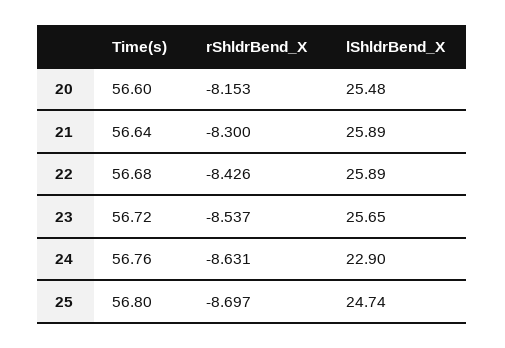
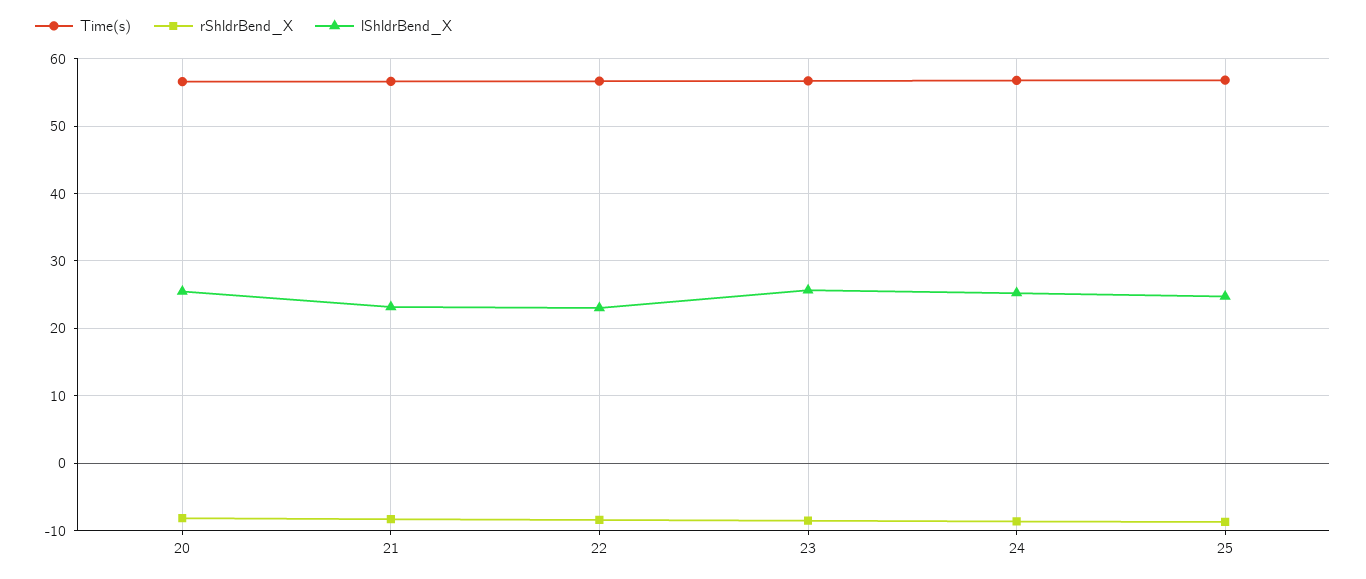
  {
    "Time(s)": {
      "20": 56.6,
      "21": 56.64,
      "22": 56.68,
      "23": 56.72,
      "24": 56.76,
      "25": 56.8
    },
    "rShldrBend_X": {
      "20": -8.153,
      "21": -8.3,
      "22": -8.426,
      "23": -8.537,
      "24": -8.631,
      "25": -8.697
    },
    "lShldrBend_X": {
      "20": 25.48,
-     "21": 25.89,
+     "21": 23,
-     "22": 25.89,
+     "22": 23,
      "23": 25.65,
-     "24": 22.9,
+     "24": 25,
      "25": 24.74
    }
  }

